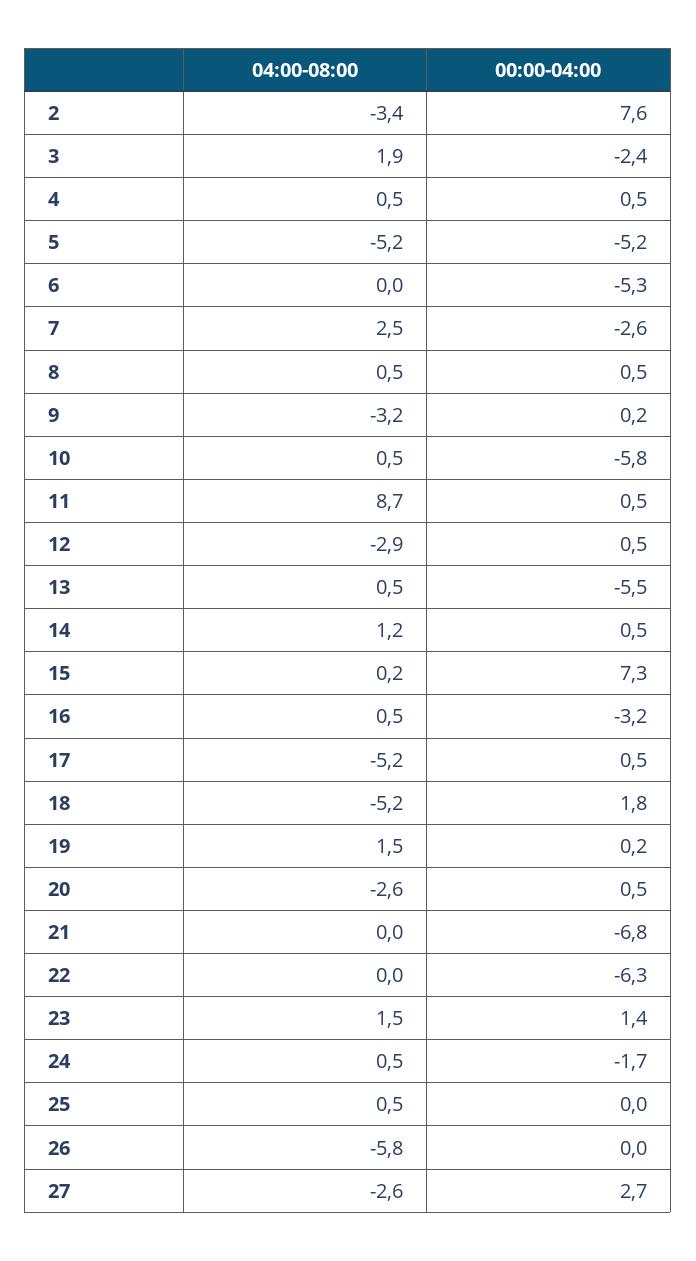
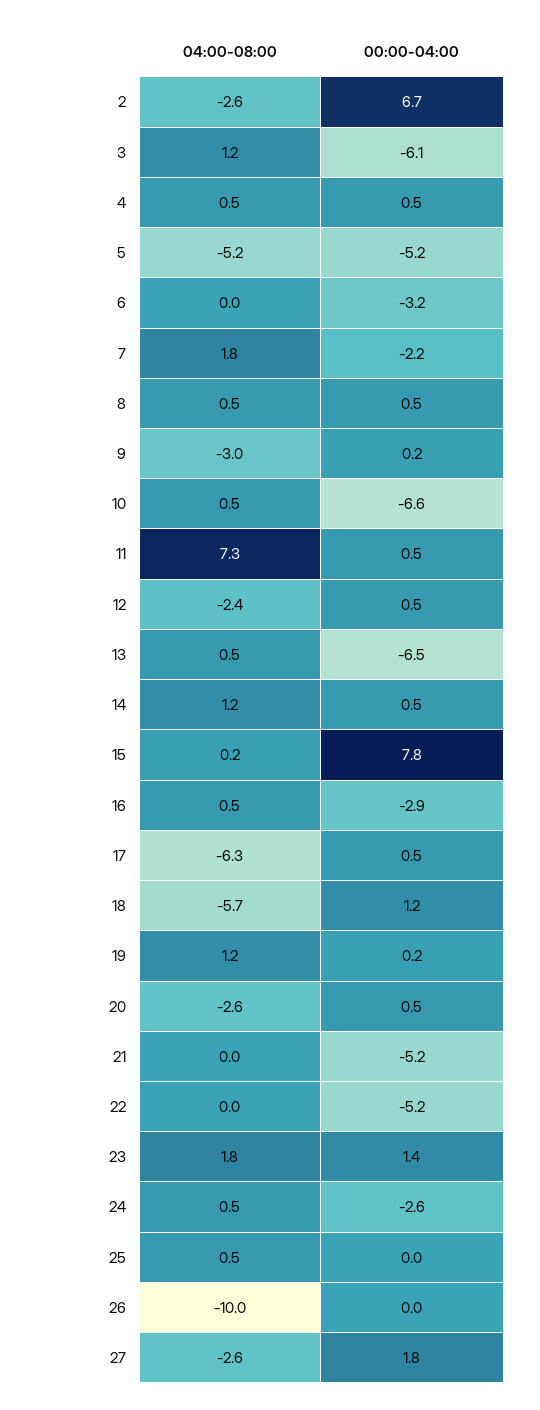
  {
    "04:00-08:00": {
-     "2": -3.4,
+     "2": -2.6,
-     "3": 1.9,
+     "3": 1.2,
      "4": 0.5,
      "5": -5.2,
      "6": 0,
-     "7": 2.5,
+     "7": 1.8,
      "8": 0.5,
-     "9": -3.2,
+     "9": -3,
      "10": 0.5,
-     "11": 8.7,
+     "11": 7.3,
-     "12": -2.9,
+     "12": -2.4,
      "13": 0.5,
      "14": 1.2,
      "15": 0.2,
      "16": 0.5,
-     "17": -5.2,
+     "17": -6.3,
-     "18": -5.2,
+     "18": -5.7,
-     "19": 1.5,
+     "19": 1.2,
      "20": -2.6,
      "21": 0,
      "22": 0,
-     "23": 1.5,
+     "23": 1.8,
      "24": 0.5,
      "25": 0.5,
-     "26": -5.8,
+     "26": -10,
      "27": -2.6
    },
    "00:00-04:00": {
-     "2": 7.6,
+     "2": 6.7,
-     "3": -2.4,
+     "3": -6.1,
      "4": 0.5,
      "5": -5.2,
-     "6": -5.3,
+     "6": -3.2,
-     "7": -2.6,
+     "7": -2.2,
      "8": 0.5,
      "9": 0.2,
-     "10": -5.8,
+     "10": -6.6,
      "11": 0.5,
      "12": 0.5,
-     "13": -5.5,
+     "13": -6.5,
      "14": 0.5,
-     "15": 7.3,
+     "15": 7.8,
-     "16": -3.2,
+     "16": -2.9,
      "17": 0.5,
-     "18": 1.8,
+     "18": 1.2,
      "19": 0.2,
      "20": 0.5,
-     "21": -6.8,
+     "21": -5.2,
-     "22": -6.3,
+     "22": -5.2,
      "23": 1.4,
-     "24": -1.7,
+     "24": -2.6,
      "25": 0,
      "26": 0,
-     "27": 2.7
+     "27": 1.8
    }
  }

